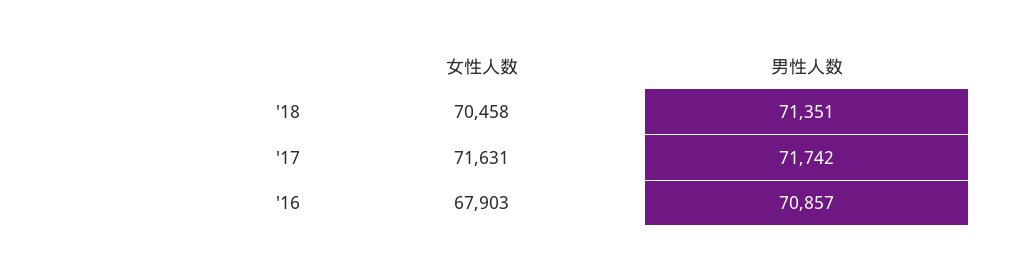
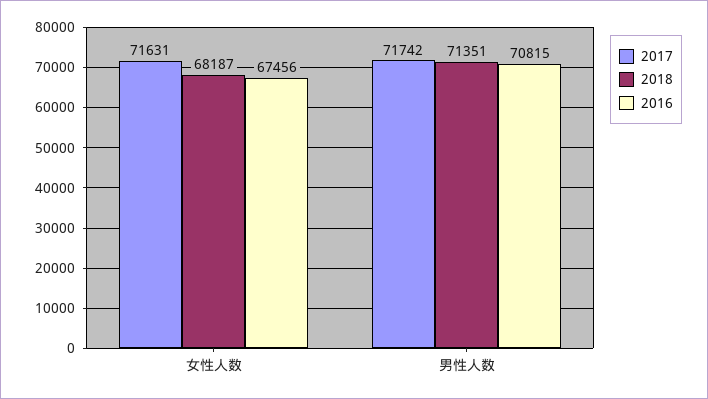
  {
    "'18": {
-     "女性人数": 70458,
+     "女性人数": 68187,
      "男性人数": 71351
    },
    "'17": {
      "女性人数": 71631,
      "男性人数": 71742
    },
    "'16": {
-     "女性人数": 67903,
+     "女性人数": 67456,
-     "男性人数": 70857
+     "男性人数": 70815
    }
  }

